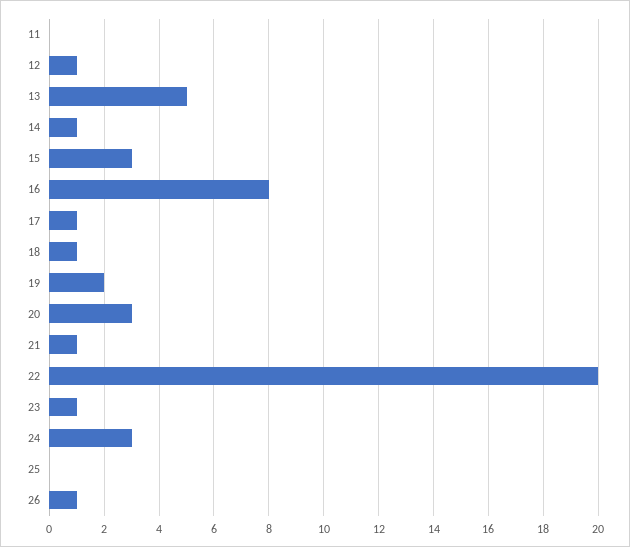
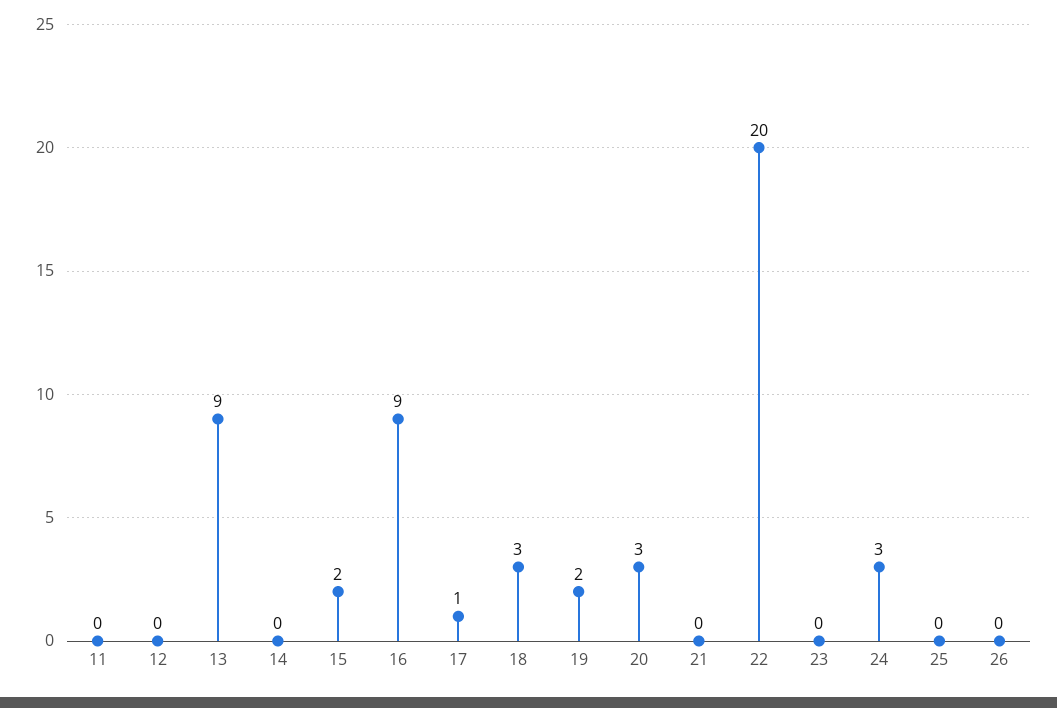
  {
    "11": 0,
-   "12": 1,
+   "12": 0,
-   "13": 5,
+   "13": 9,
-   "14": 1,
+   "14": 0,
-   "15": 3,
+   "15": 2,
-   "16": 8,
+   "16": 9,
    "17": 1,
-   "18": 1,
+   "18": 3,
    "19": 2,
    "20": 3,
-   "21": 1,
+   "21": 0,
    "22": 20,
-   "23": 1,
+   "23": 0,
    "24": 3,
    "25": 0,
-   "26": 1
+   "26": 0
  }

